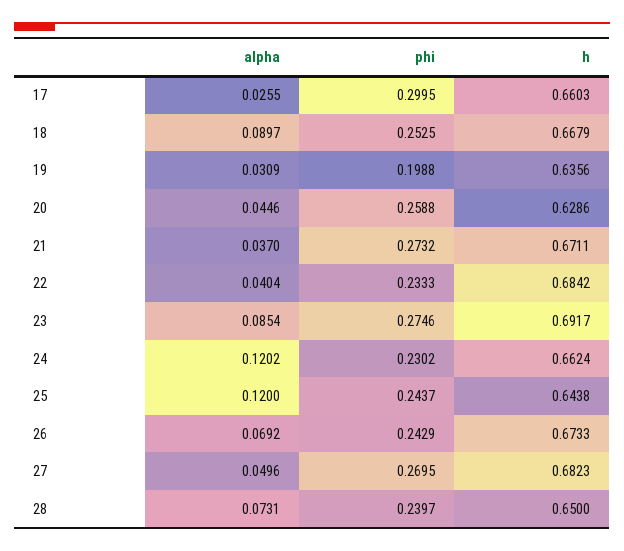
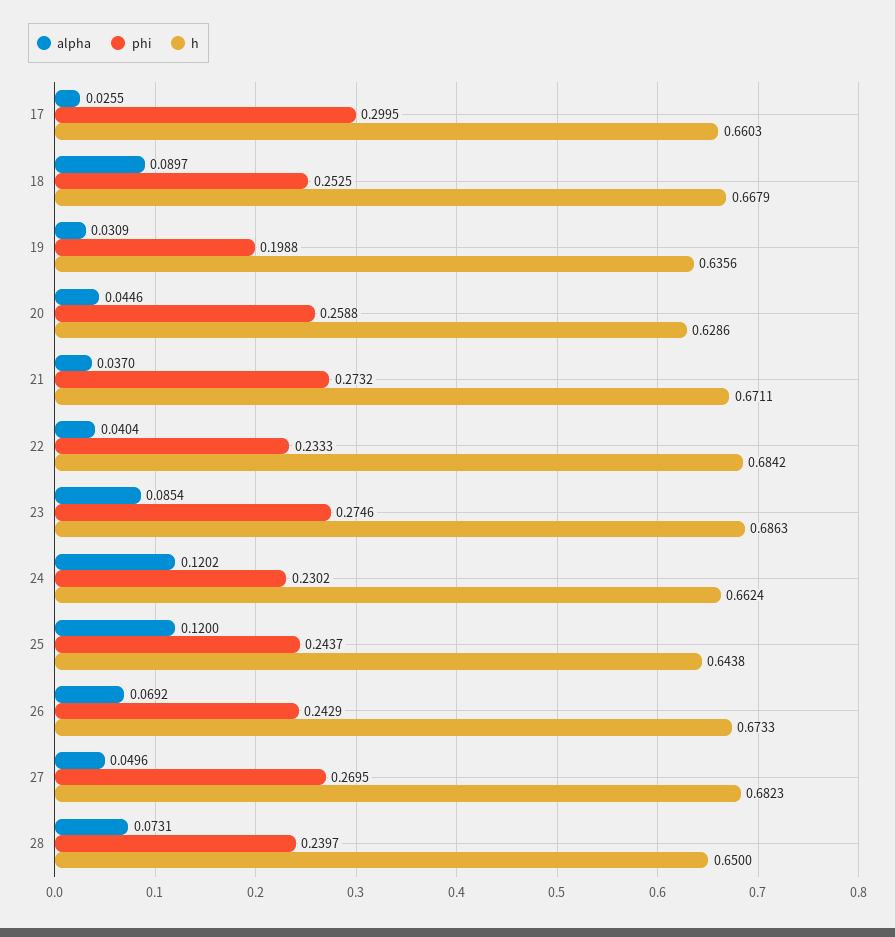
  {
    "alpha": {
      "17": 0.0255,
      "18": 0.0897,
      "19": 0.0309,
      "20": 0.0446,
      "21": 0.037,
      "22": 0.0404,
      "23": 0.0854,
      "24": 0.1202,
      "25": 0.12,
      "26": 0.0692,
      "27": 0.0496,
      "28": 0.0731
    },
    "phi": {
      "17": 0.2995,
      "18": 0.2525,
      "19": 0.1988,
      "20": 0.2588,
      "21": 0.2732,
      "22": 0.2333,
      "23": 0.2746,
      "24": 0.2302,
      "25": 0.2437,
      "26": 0.2429,
      "27": 0.2695,
      "28": 0.2397
    },
    "h": {
      "17": 0.6603,
      "18": 0.6679,
      "19": 0.6356,
      "20": 0.6286,
      "21": 0.6711,
      "22": 0.6842,
-     "23": 0.6917,
+     "23": 0.6863,
      "24": 0.6624,
      "25": 0.6438,
      "26": 0.6733,
      "27": 0.6823,
      "28": 0.65
    }
  }

